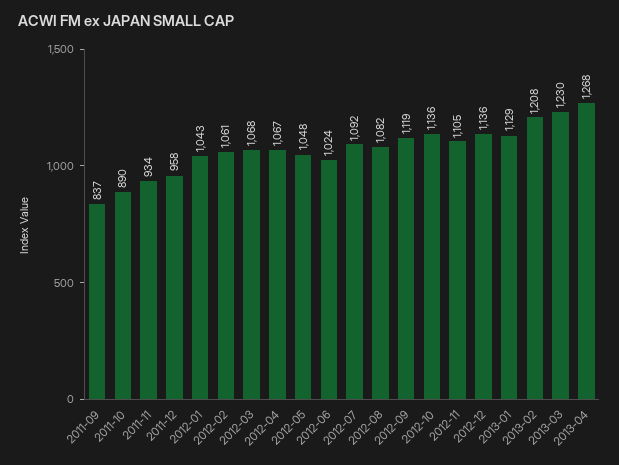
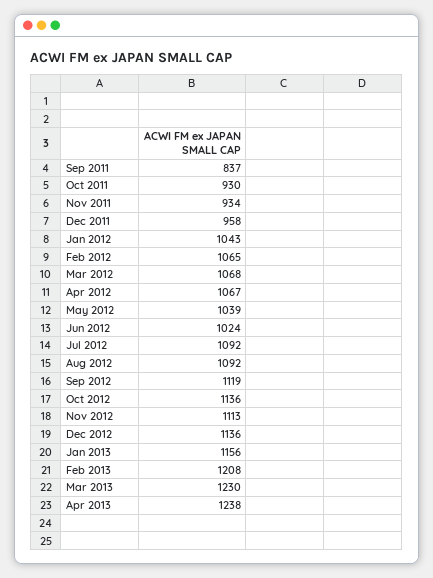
  {
    "2011-09": 837,
-   "2011-10": 890,
+   "2011-10": 930,
    "2011-11": 934,
    "2011-12": 958,
    "2012-01": 1043,
-   "2012-02": 1061,
+   "2012-02": 1065,
    "2012-03": 1068,
    "2012-04": 1067,
-   "2012-05": 1048,
+   "2012-05": 1039,
    "2012-06": 1024,
    "2012-07": 1092,
-   "2012-08": 1082,
+   "2012-08": 1092,
    "2012-09": 1119,
    "2012-10": 1136,
-   "2012-11": 1105,
+   "2012-11": 1113,
    "2012-12": 1136,
-   "2013-01": 1129,
+   "2013-01": 1156,
    "2013-02": 1208,
    "2013-03": 1230,
-   "2013-04": 1268
+   "2013-04": 1238
  }

